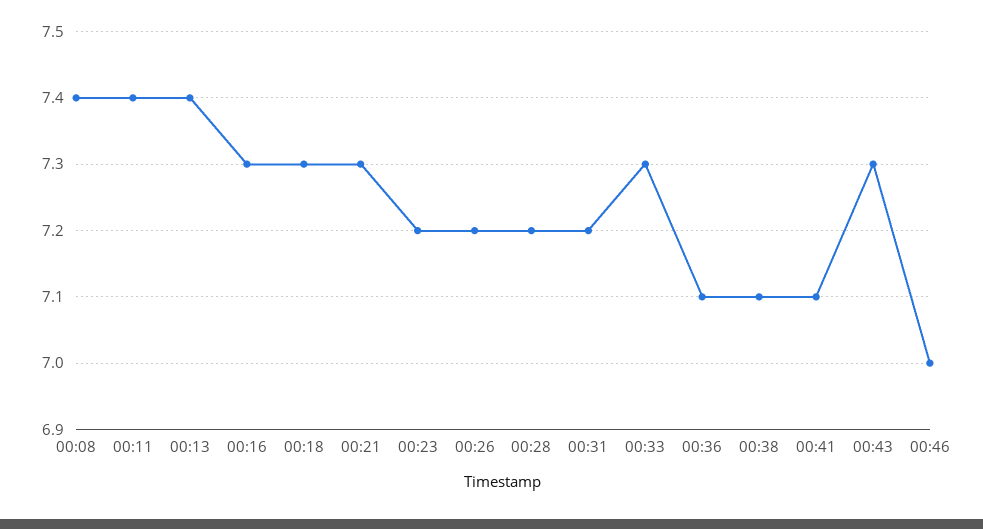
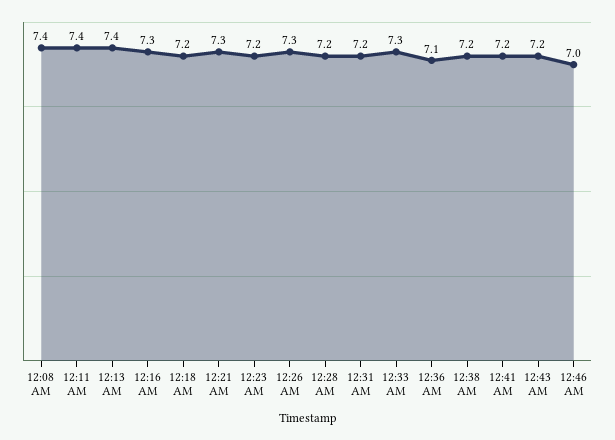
  {
    "00:08": 7.4,
    "00:11": 7.4,
    "00:13": 7.4,
    "00:16": 7.3,
-   "00:18": 7.3,
+   "00:18": 7.2,
    "00:21": 7.3,
    "00:23": 7.2,
-   "00:26": 7.2,
+   "00:26": 7.3,
    "00:28": 7.2,
    "00:31": 7.2,
    "00:33": 7.3,
    "00:36": 7.1,
-   "00:38": 7.1,
+   "00:38": 7.2,
-   "00:41": 7.1,
+   "00:41": 7.2,
-   "00:43": 7.3,
+   "00:43": 7.2,
    "00:46": 7
  }

